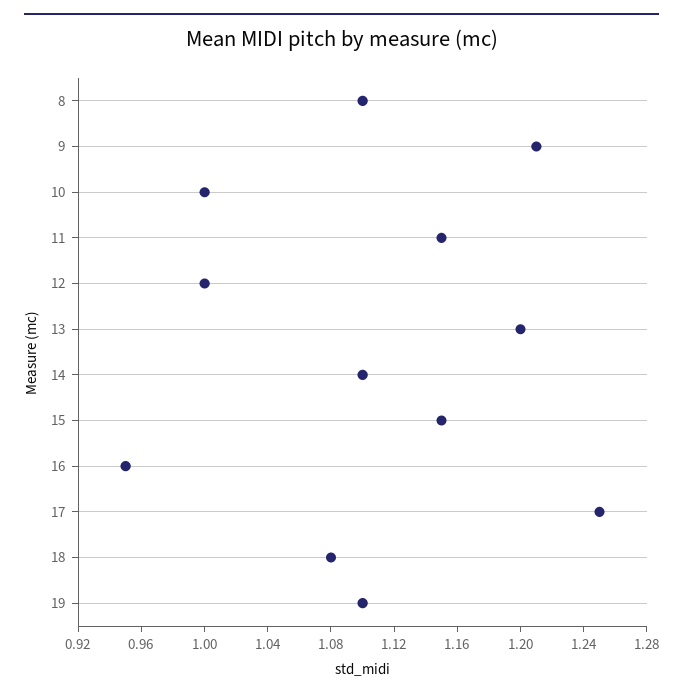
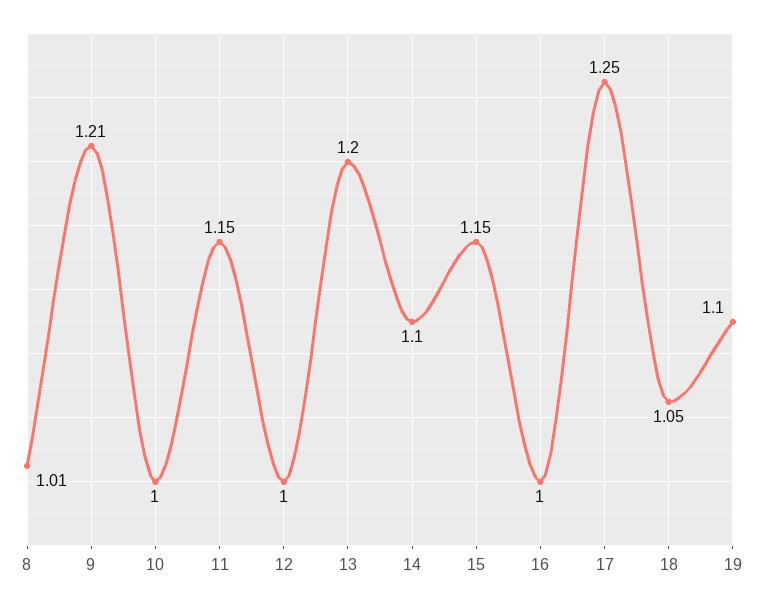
  {
-   "8": 1.1,
+   "8": 1.01,
    "9": 1.21,
    "10": 1,
    "11": 1.15,
    "12": 1,
    "13": 1.2,
    "14": 1.1,
    "15": 1.15,
-   "16": 0.95,
+   "16": 1,
    "17": 1.25,
-   "18": 1.08,
+   "18": 1.05,
    "19": 1.1
  }

